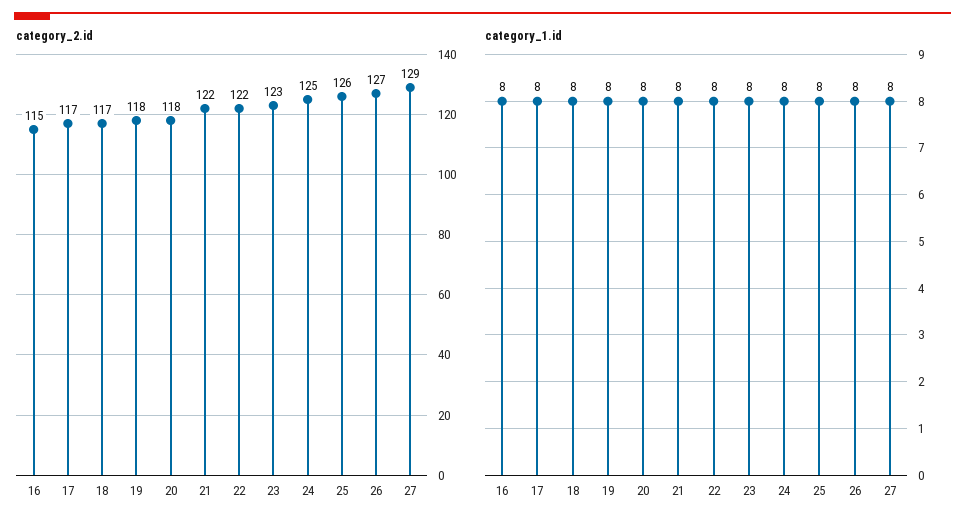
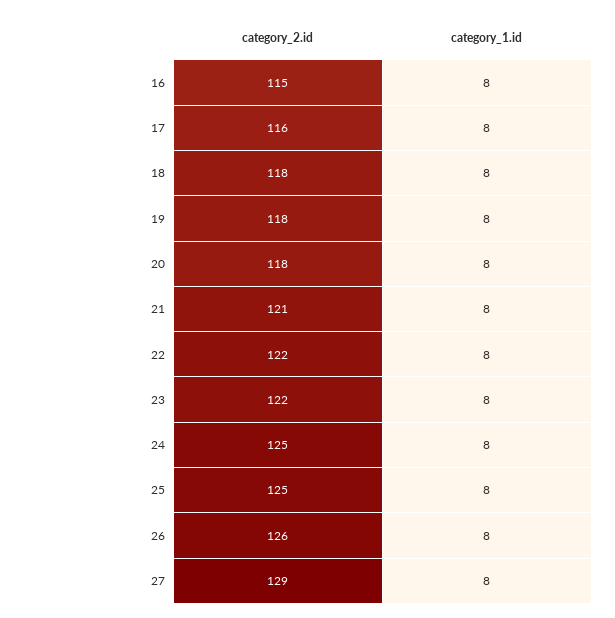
  {
    "category_2.id": {
      "16": 115,
-     "17": 117,
+     "17": 116,
-     "18": 117,
+     "18": 118,
      "19": 118,
      "20": 118,
-     "21": 122,
+     "21": 121,
      "22": 122,
-     "23": 123,
+     "23": 122,
      "24": 125,
-     "25": 126,
+     "25": 125,
-     "26": 127,
+     "26": 126,
      "27": 129
    },
    "category_1.id": {
      "16": 8,
      "17": 8,
      "18": 8,
      "19": 8,
      "20": 8,
      "21": 8,
      "22": 8,
      "23": 8,
      "24": 8,
      "25": 8,
      "26": 8,
      "27": 8
    }
  }

